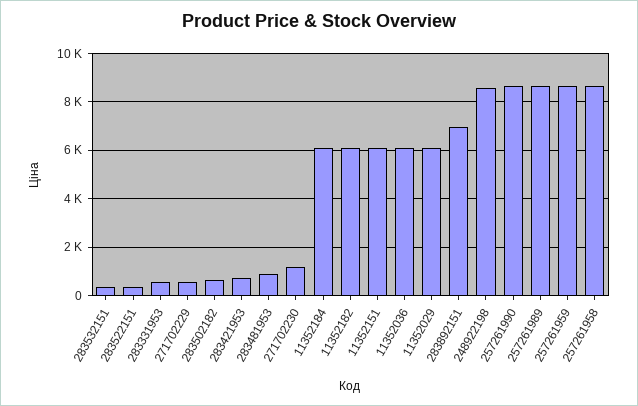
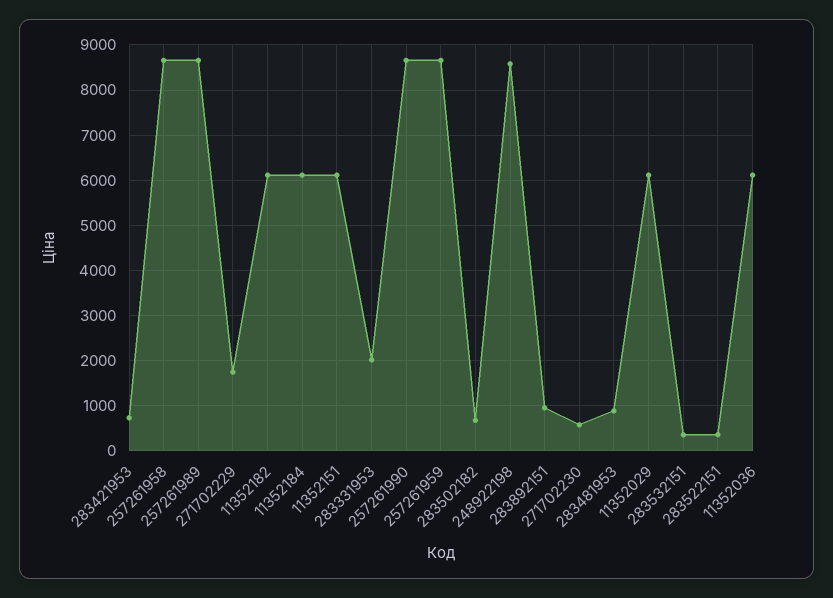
  {
    "283532151": 400,
    "283522151": 400,
-   "283331953": 500,
+   "283331953": 2000,
-   "271702229": 500,
+   "271702229": 1800,
    "283502182": 600,
    "283421953": 800,
    "283481953": 800,
-   "271702230": 1250,
+   "271702230": 600,
    "11352184": 6200,
    "11352182": 6200,
    "11352151": 6200,
    "11352036": 6200,
    "11352029": 6200,
-   "283892151": 7000,
+   "283892151": 1000,
    "248922198": 8600,
    "257261990": 8600,
    "257261989": 8600,
    "257261959": 8600,
    "257261958": 8600
  }

